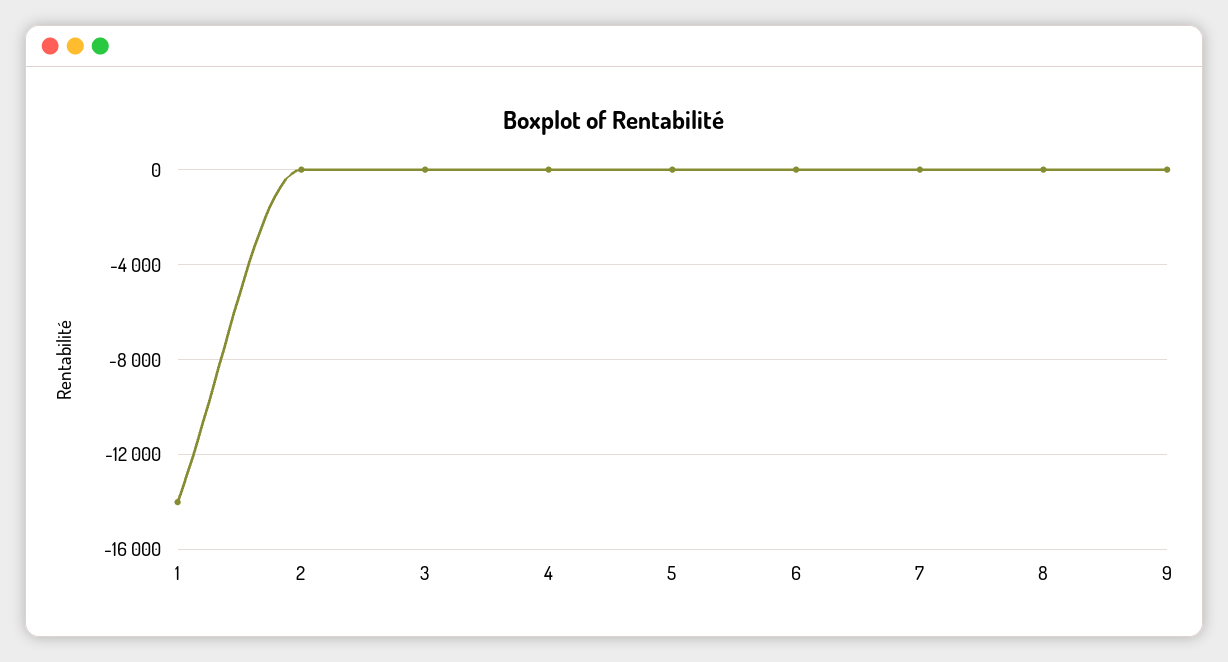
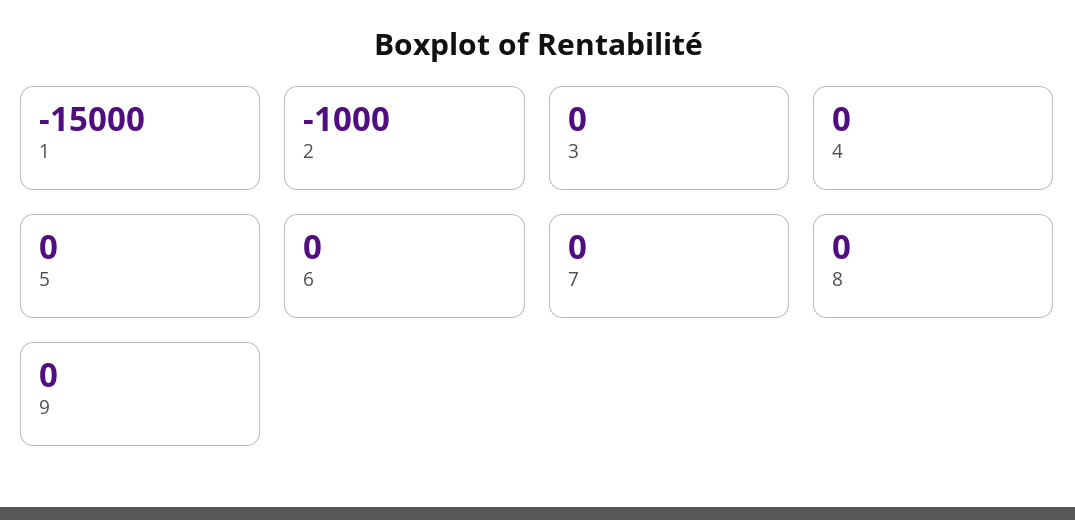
  {
-   "1": -14000,
+   "1": -15000,
-   "2": 0,
+   "2": -1000,
    "3": 0,
    "4": 0,
    "5": 0,
    "6": 0,
    "7": 0,
    "8": 0,
    "9": 0
  }

